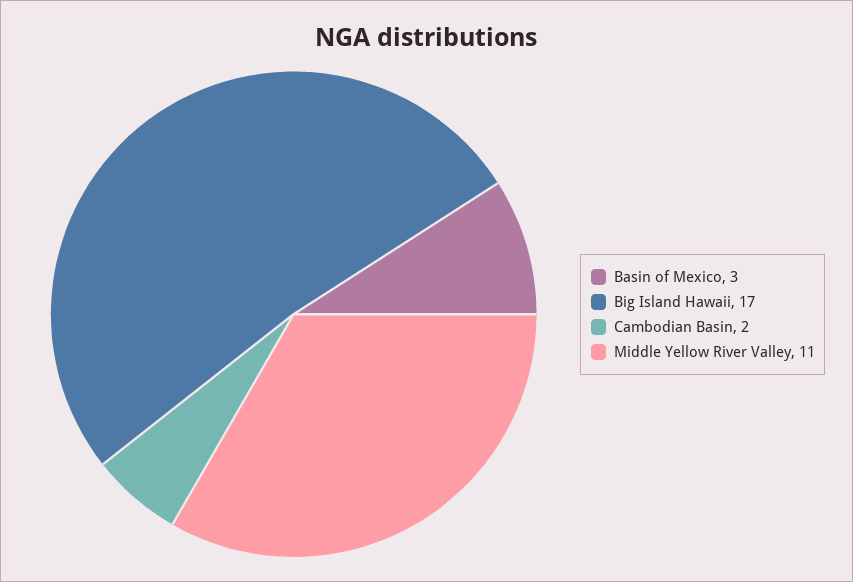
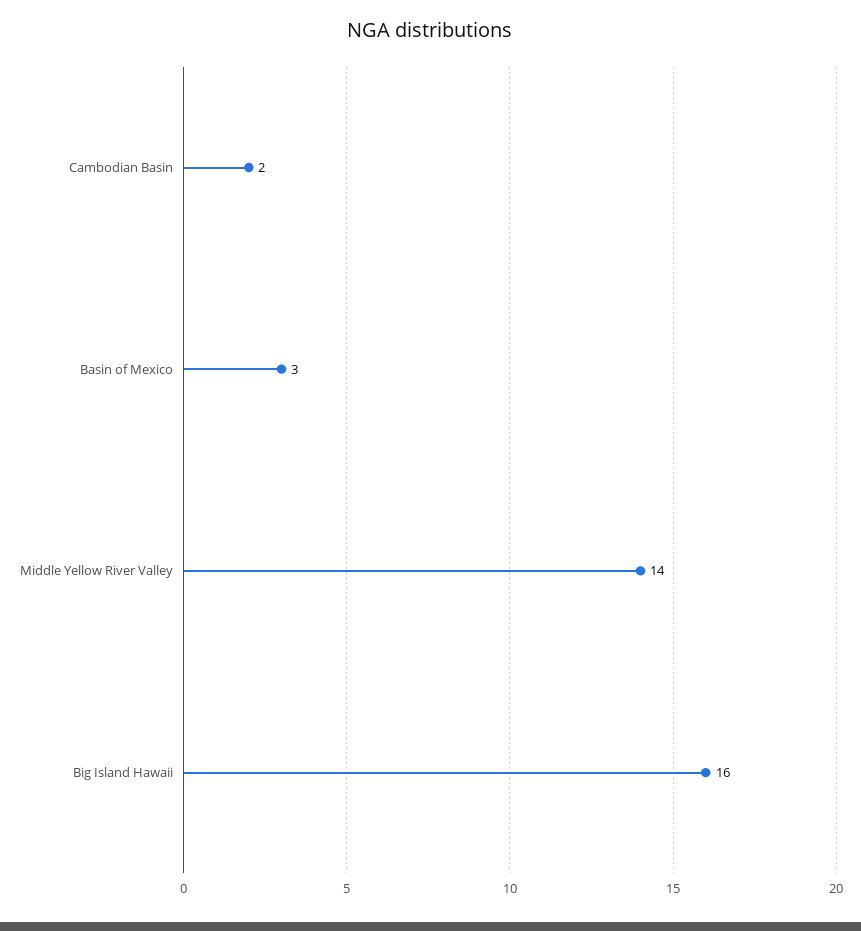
  {
    "Basin of Mexico": 3,
-   "Big Island Hawaii": 17,
+   "Big Island Hawaii": 16,
    "Cambodian Basin": 2,
-   "Middle Yellow River Valley": 11
+   "Middle Yellow River Valley": 14
  }

